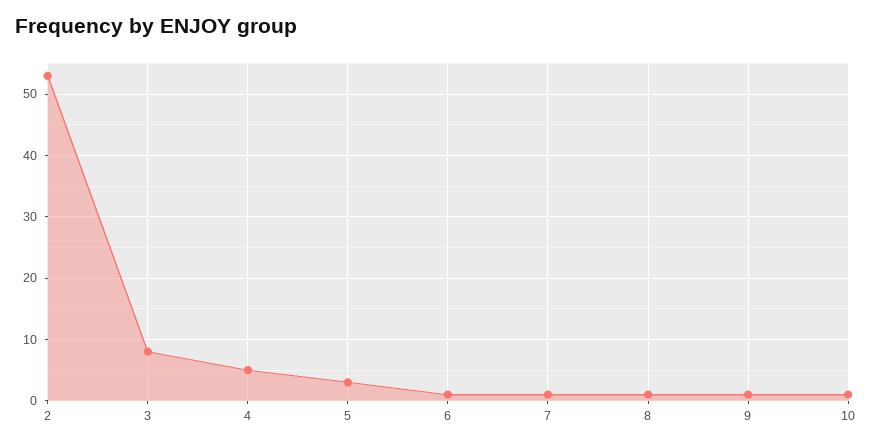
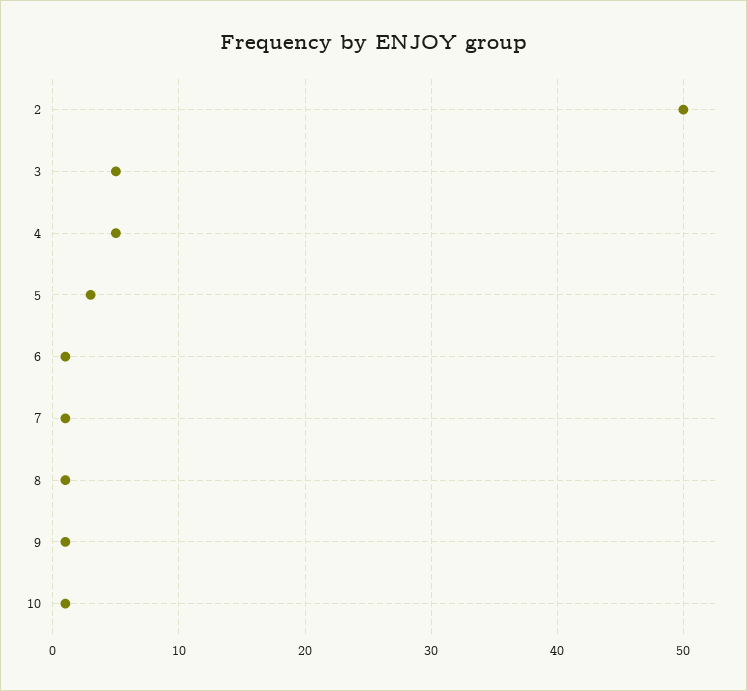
  {
-   "2": 53,
+   "2": 50,
-   "3": 8,
+   "3": 5,
    "4": 5,
    "5": 3,
    "6": 1,
    "7": 1,
    "8": 1,
    "9": 1,
    "10": 1
  }

